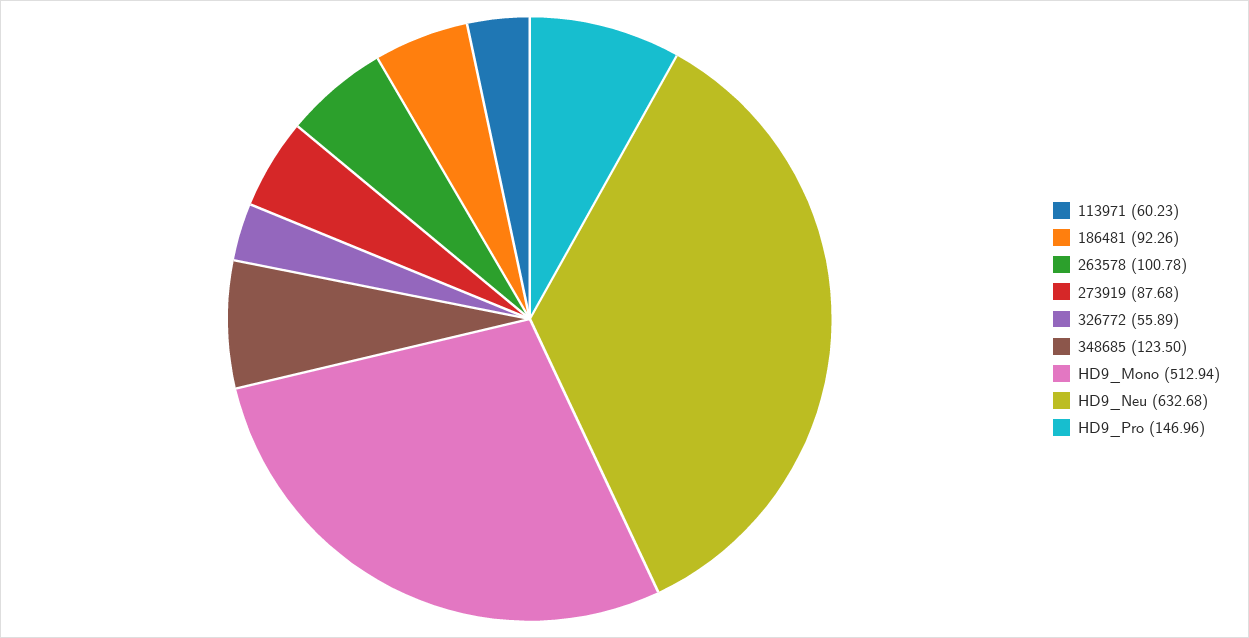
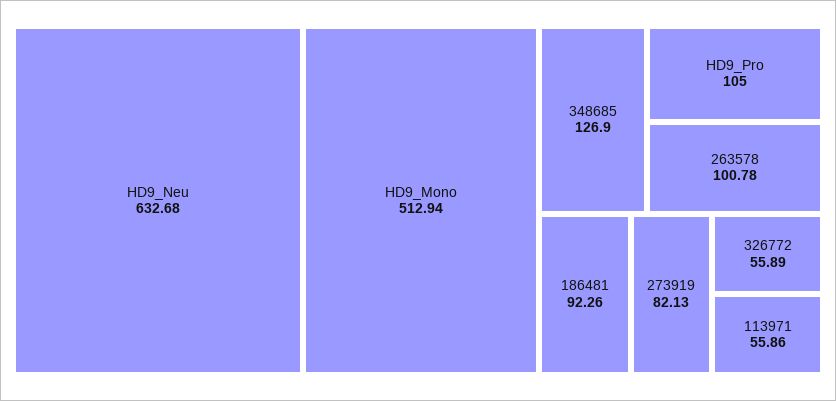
  {
-   "113971": 60.23,
+   "113971": 55.86,
    "186481": 92.26,
    "263578": 100.78,
-   "273919": 87.68,
+   "273919": 82.13,
    "326772": 55.89,
-   "348685": 123.5,
+   "348685": 126.9,
    "HD9_Mono": 512.94,
    "HD9_Neu": 632.68,
-   "HD9_Pro": 146.96
+   "HD9_Pro": 105
  }

